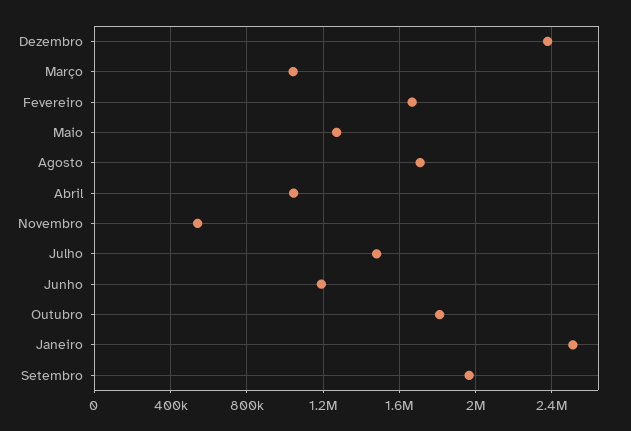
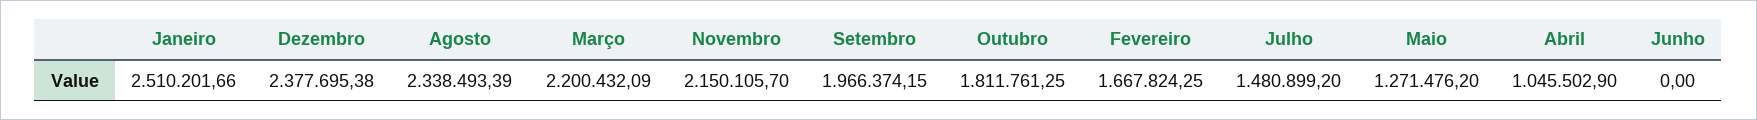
  {
    "Dezembro": 2377695.38,
-   "Março": 1050000,
+   "Março": 2200432.09,
    "Fevereiro": 1667824.25,
    "Maio": 1271476.2,
-   "Agosto": 1700000,
+   "Agosto": 2338493.39,
    "Abril": 1045502.9,
-   "Novembro": 550000,
+   "Novembro": 2150105.7,
    "Julho": 1480899.2,
-   "Junho": 1200000,
+   "Junho": 0,
    "Outubro": 1811761.25,
    "Janeiro": 2510201.66,
    "Setembro": 1966374.15
  }

